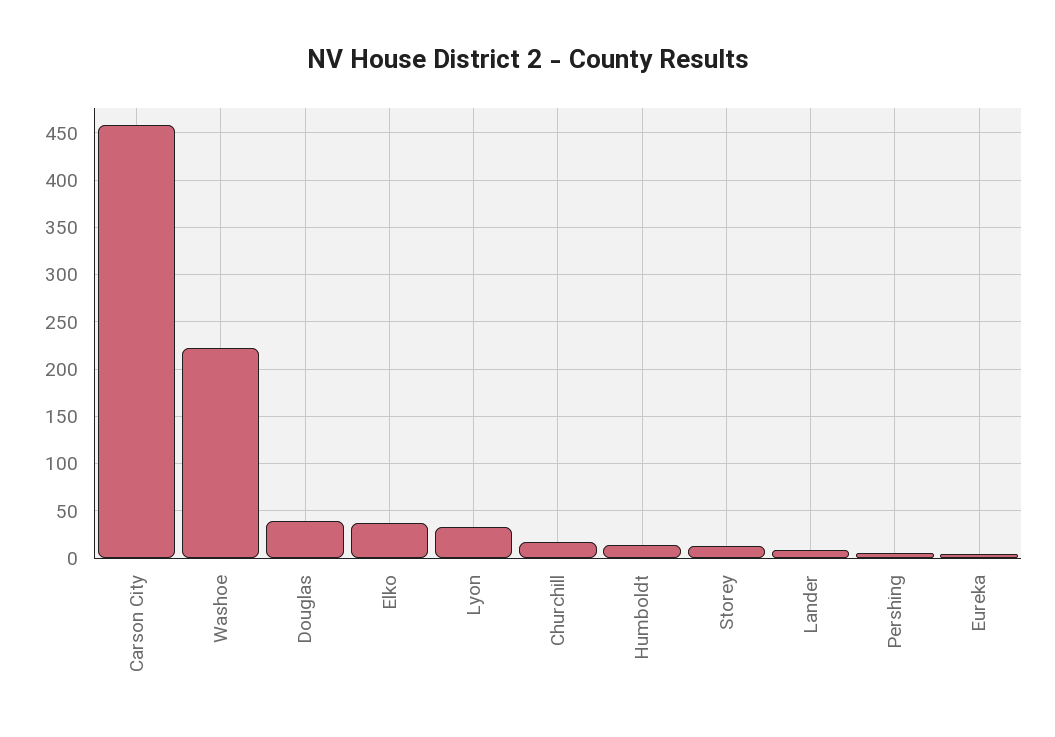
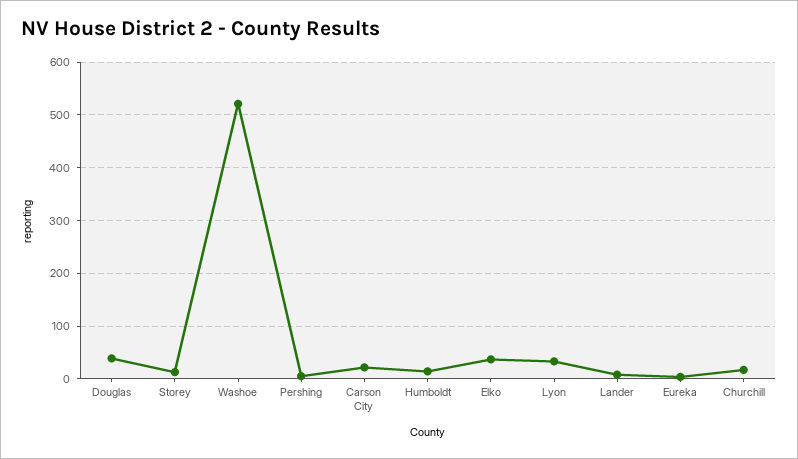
  {
-   "Carson City": 460,
+   "Carson City": 20,
-   "Washoe": 220,
+   "Washoe": 520,
    "Douglas": 40,
    "Elko": 40,
    "Lyon": 30,
    "Churchill": 20,
    "Humboldt": 10,
    "Storey": 10,
    "Lander": 10,
    "Pershing": 10,
    "Eureka": 0
  }

